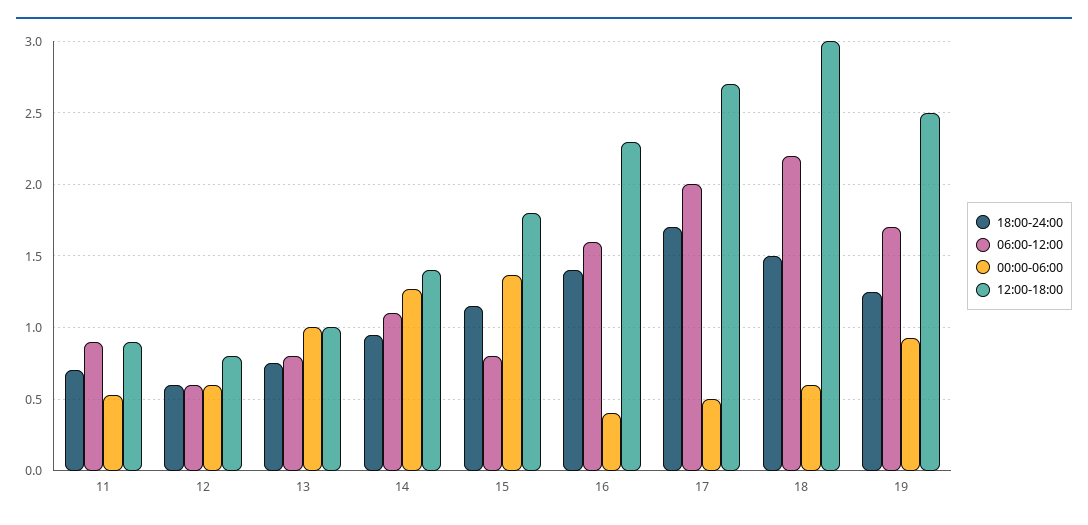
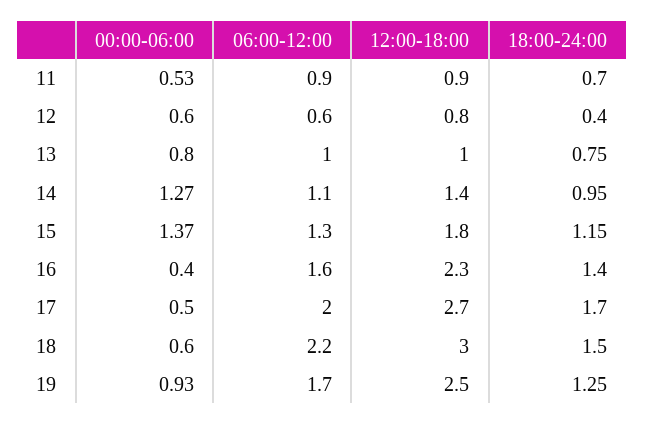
  {
    "18:00-24:00": {
      "11": 0.7,
-     "12": 0.6,
+     "12": 0.4,
      "13": 0.75,
      "14": 0.95,
      "15": 1.15,
      "16": 1.4,
      "17": 1.7,
      "18": 1.5,
      "19": 1.25
    },
    "06:00-12:00": {
      "11": 0.9,
      "12": 0.6,
-     "13": 0.8,
+     "13": 1,
      "14": 1.1,
-     "15": 0.8,
+     "15": 1.3,
      "16": 1.6,
      "17": 2,
      "18": 2.2,
      "19": 1.7
    },
    "00:00-06:00": {
      "11": 0.53,
      "12": 0.6,
-     "13": 1,
+     "13": 0.8,
      "14": 1.27,
      "15": 1.37,
      "16": 0.4,
      "17": 0.5,
      "18": 0.6,
      "19": 0.93
    },
    "12:00-18:00": {
      "11": 0.9,
      "12": 0.8,
      "13": 1,
      "14": 1.4,
      "15": 1.8,
      "16": 2.3,
      "17": 2.7,
      "18": 3,
      "19": 2.5
    }
  }

